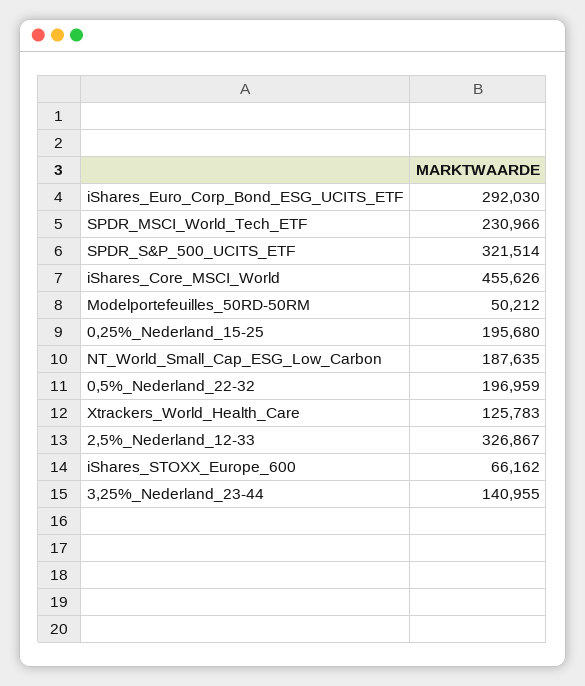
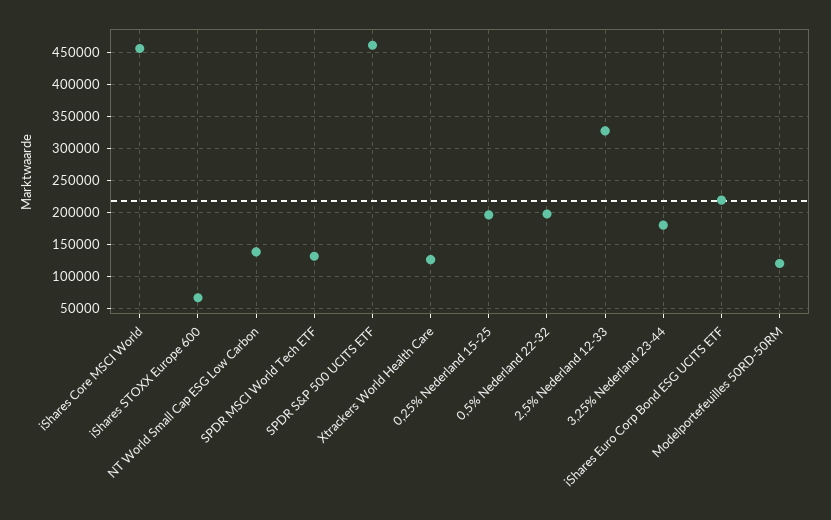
  {
-   "iShares_Euro_Corp_Bond_ESG_UCITS_ETF": 292030,
+   "iShares_Euro_Corp_Bond_ESG_UCITS_ETF": 220000,
-   "SPDR_MSCI_World_Tech_ETF": 230966,
+   "SPDR_MSCI_World_Tech_ETF": 130000,
-   "SPDR_S&P_500_UCITS_ETF": 321514,
+   "SPDR_S&P_500_UCITS_ETF": 460000,
    "iShares_Core_MSCI_World": 455626,
-   "Modelportefeuilles_50RD-50RM": 50212,
+   "Modelportefeuilles_50RD-50RM": 120000,
    "0,25%_Nederland_15-25": 195680,
-   "NT_World_Small_Cap_ESG_Low_Carbon": 187635,
+   "NT_World_Small_Cap_ESG_Low_Carbon": 140000,
    "0,5%_Nederland_22-32": 196959,
    "Xtrackers_World_Health_Care": 125783,
    "2,5%_Nederland_12-33": 326867,
    "iShares_STOXX_Europe_600": 66162,
-   "3,25%_Nederland_23-44": 140955
+   "3,25%_Nederland_23-44": 180000
  }

